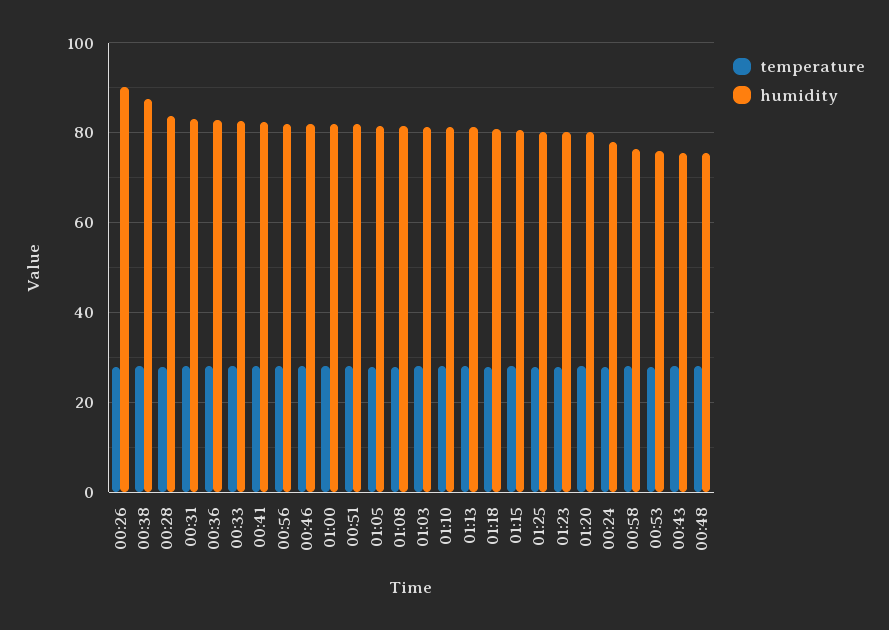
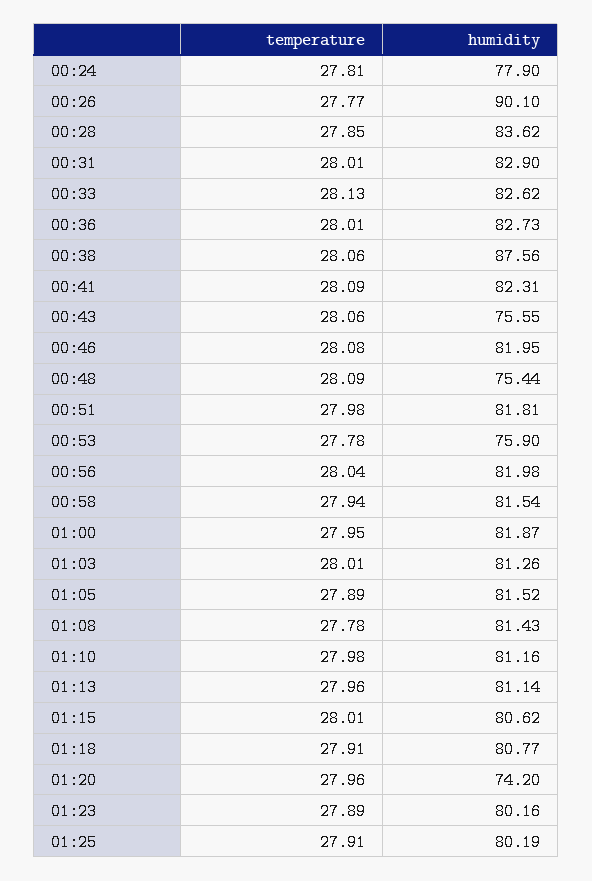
  {
    "temperature": {
      "00:26": 27.77,
      "00:38": 28.06,
      "00:28": 27.85,
      "00:31": 28.01,
      "00:36": 28.01,
      "00:33": 28.13,
      "00:41": 28.09,
      "00:56": 28.04,
      "00:46": 28.08,
      "01:00": 27.95,
      "00:51": 27.98,
      "01:05": 27.89,
      "01:08": 27.78,
      "01:03": 28.01,
      "01:10": 27.98,
      "01:13": 27.96,
      "01:18": 27.91,
      "01:15": 28.01,
      "01:25": 27.91,
      "01:23": 27.89,
      "01:20": 27.96,
      "00:24": 27.81,
      "00:58": 27.94,
      "00:53": 27.78,
      "00:43": 28.06,
      "00:48": 28.09
    },
    "humidity": {
      "00:26": 90.1,
      "00:38": 87.56,
      "00:28": 83.62,
      "00:31": 82.9,
      "00:36": 82.73,
      "00:33": 82.62,
      "00:41": 82.31,
      "00:56": 81.98,
      "00:46": 81.95,
      "01:00": 81.87,
      "00:51": 81.81,
      "01:05": 81.52,
      "01:08": 81.43,
      "01:03": 81.26,
      "01:10": 81.16,
      "01:13": 81.14,
      "01:18": 80.77,
      "01:15": 80.62,
      "01:25": 80.19,
      "01:23": 80.16,
-     "01:20": 80,
+     "01:20": 74.2,
      "00:24": 77.9,
-     "00:58": 76,
+     "00:58": 81.54,
      "00:53": 75.9,
      "00:43": 75.55,
      "00:48": 75.44
    }
  }

